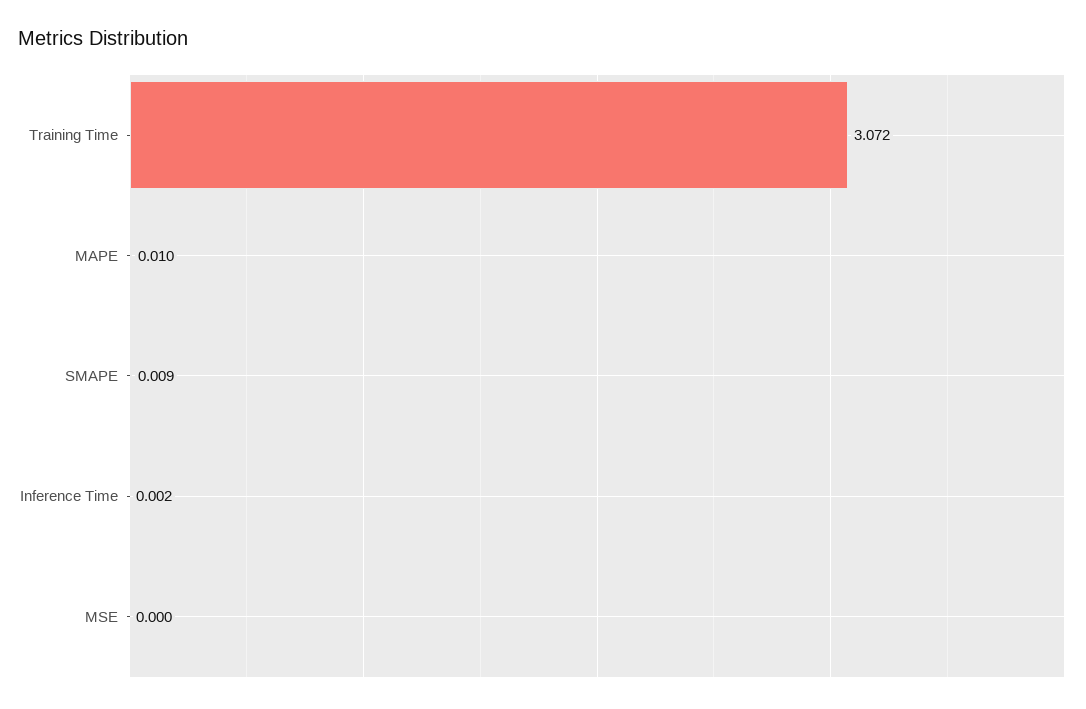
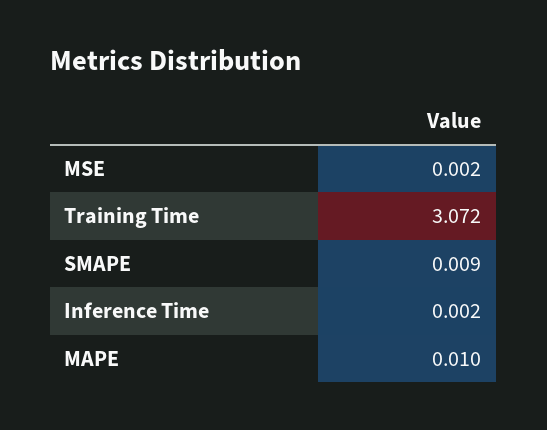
  {
    "Training Time": 3.072,
    "MAPE": 0.01,
    "SMAPE": 0.009,
    "Inference Time": 0.002,
-   "MSE": 0
+   "MSE": 0.002
  }

